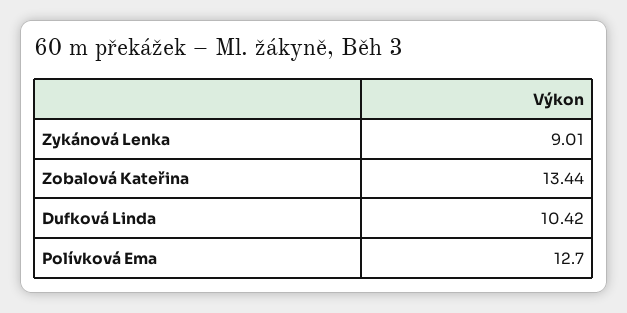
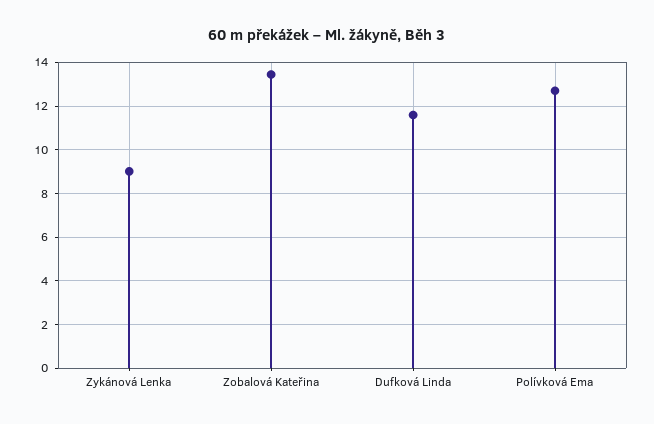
  {
    "Zykánová Lenka": 9.01,
    "Zobalová Kateřina": 13.44,
-   "Dufková Linda": 10.42,
+   "Dufková Linda": 11.5,
    "Polívková Ema": 12.7
  }

